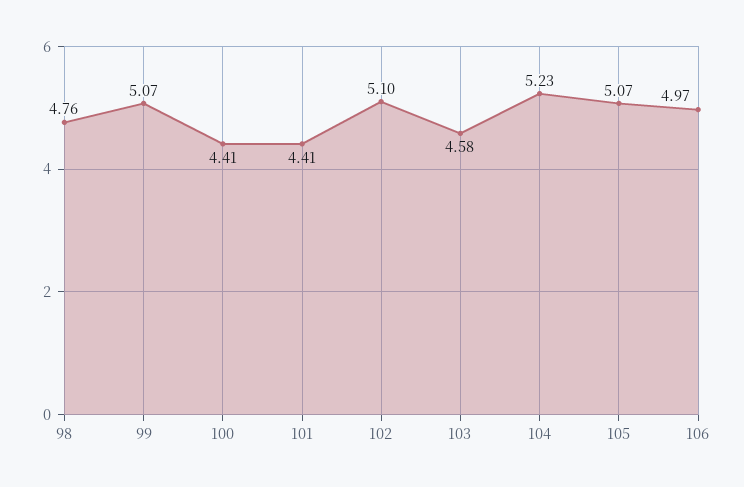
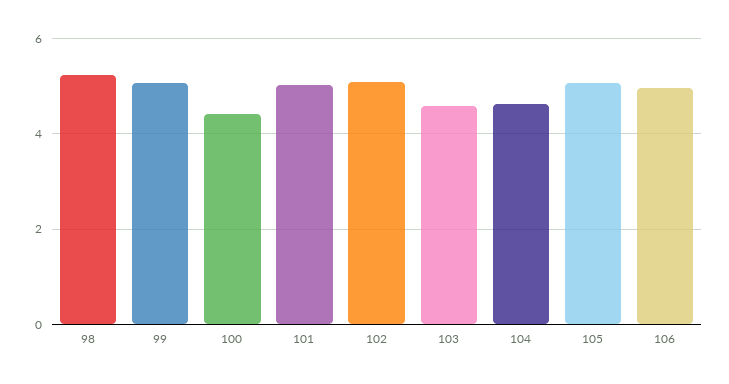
  {
-   "98": 4.76,
+   "98": 5.2,
    "99": 5.07,
    "100": 4.41,
-   "101": 4.41,
+   "101": 5,
    "102": 5.1,
    "103": 4.58,
-   "104": 5.23,
+   "104": 4.6,
    "105": 5.07,
    "106": 4.97
  }

